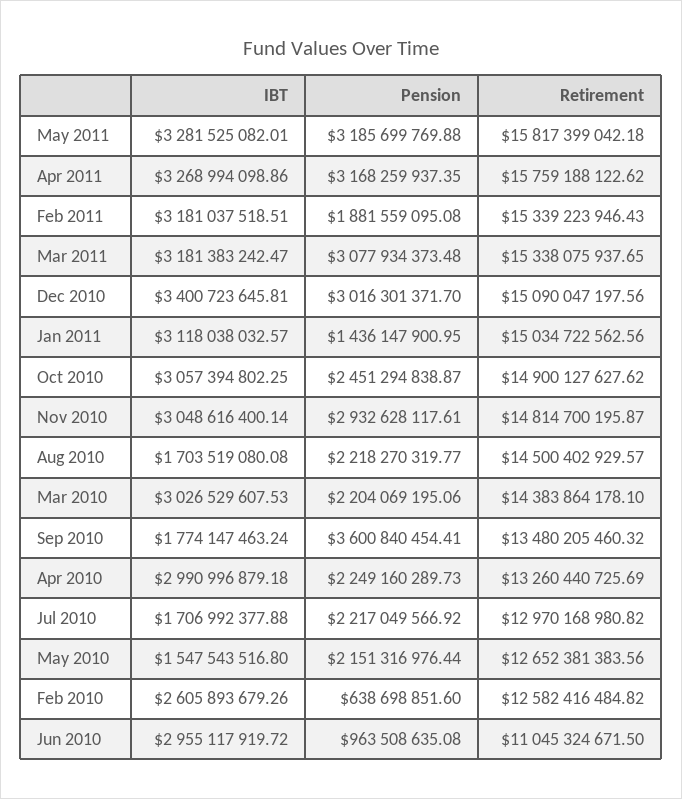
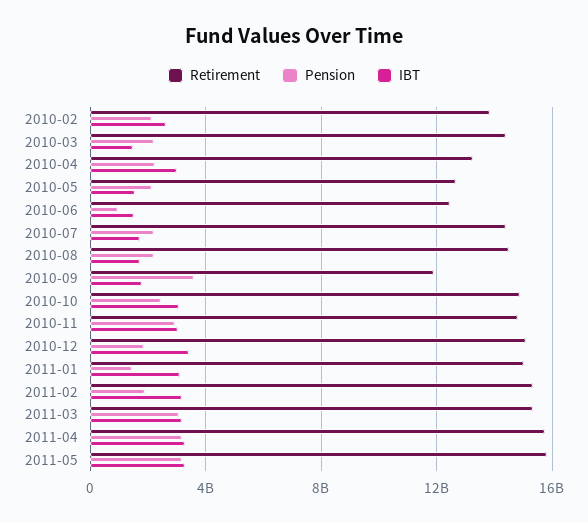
  {
    "IBT": {
      "May 2011": 3281525082.01,
      "Apr 2011": 3268994098.86,
      "Feb 2011": 3181037518.51,
      "Mar 2011": 3181383242.47,
      "Dec 2010": 3400723645.81,
      "Jan 2011": 3118038032.57,
      "Oct 2010": 3057394802.25,
      "Nov 2010": 3048616400.14,
      "Aug 2010": 1703519080.08,
-     "Mar 2010": 3026529607.53,
+     "Mar 2010": 1500000000,
      "Sep 2010": 1774147463.24,
      "Apr 2010": 2990996879.18,
      "Jul 2010": 1706992377.88,
      "May 2010": 1547543516.8,
      "Feb 2010": 2605893679.26,
-     "Jun 2010": 2955117919.72
+     "Jun 2010": 1500000000
    },
    "Pension": {
      "May 2011": 3185699769.88,
      "Apr 2011": 3168259937.35,
      "Feb 2011": 1881559095.08,
      "Mar 2011": 3077934373.48,
-     "Dec 2010": 3016301371.7,
+     "Dec 2010": 2000000000,
      "Jan 2011": 1436147900.95,
      "Oct 2010": 2451294838.87,
      "Nov 2010": 2932628117.61,
      "Aug 2010": 2218270319.77,
      "Mar 2010": 2204069195.06,
      "Sep 2010": 3600840454.41,
      "Apr 2010": 2249160289.73,
      "Jul 2010": 2217049566.92,
      "May 2010": 2151316976.44,
-     "Feb 2010": 638698851.6,
+     "Feb 2010": 2000000000,
      "Jun 2010": 963508635.08
    },
    "Retirement": {
      "May 2011": 15817399042.18,
      "Apr 2011": 15759188122.62,
      "Feb 2011": 15339223946.43,
      "Mar 2011": 15338075937.65,
      "Dec 2010": 15090047197.56,
      "Jan 2011": 15034722562.56,
      "Oct 2010": 14900127627.62,
      "Nov 2010": 14814700195.87,
      "Aug 2010": 14500402929.57,
      "Mar 2010": 14383864178.1,
-     "Sep 2010": 13480205460.32,
+     "Sep 2010": 12000000000,
      "Apr 2010": 13260440725.69,
-     "Jul 2010": 12970168980.82,
+     "Jul 2010": 14500000000,
      "May 2010": 12652381383.56,
-     "Feb 2010": 12582416484.82,
+     "Feb 2010": 14000000000,
-     "Jun 2010": 11045324671.5
+     "Jun 2010": 12500000000
    }
  }

